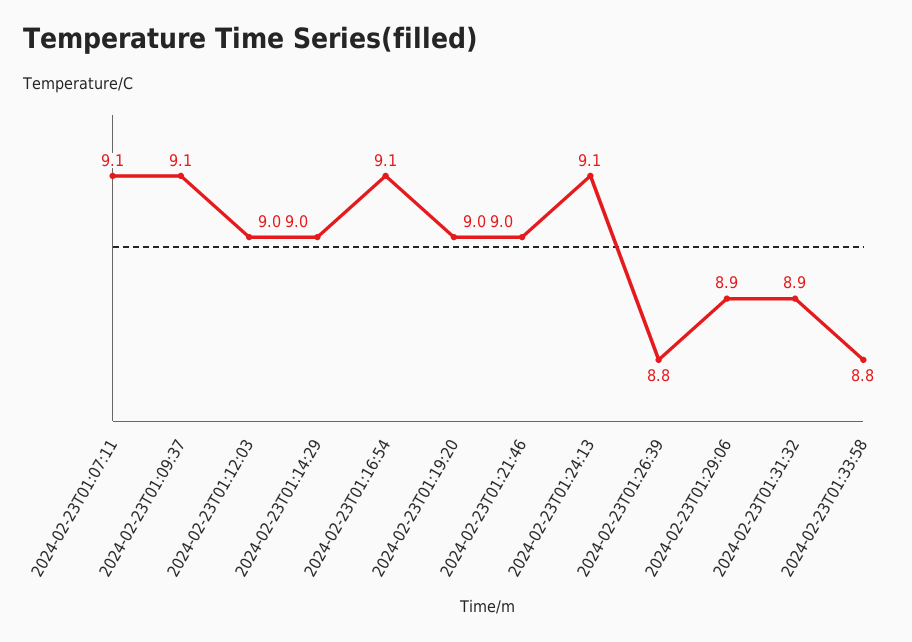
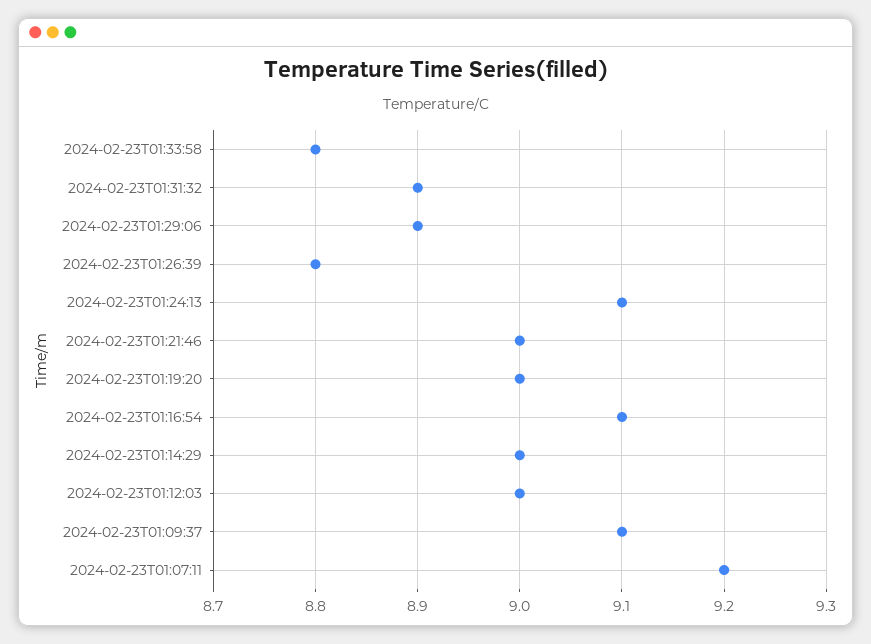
  {
-   "2024-02-23T01:07:11": 9.1,
+   "2024-02-23T01:07:11": 9.2,
    "2024-02-23T01:09:37": 9.1,
    "2024-02-23T01:12:03": 9,
    "2024-02-23T01:14:29": 9,
    "2024-02-23T01:16:54": 9.1,
    "2024-02-23T01:19:20": 9,
    "2024-02-23T01:21:46": 9,
    "2024-02-23T01:24:13": 9.1,
    "2024-02-23T01:26:39": 8.8,
    "2024-02-23T01:29:06": 8.9,
    "2024-02-23T01:31:32": 8.9,
    "2024-02-23T01:33:58": 8.8
  }

